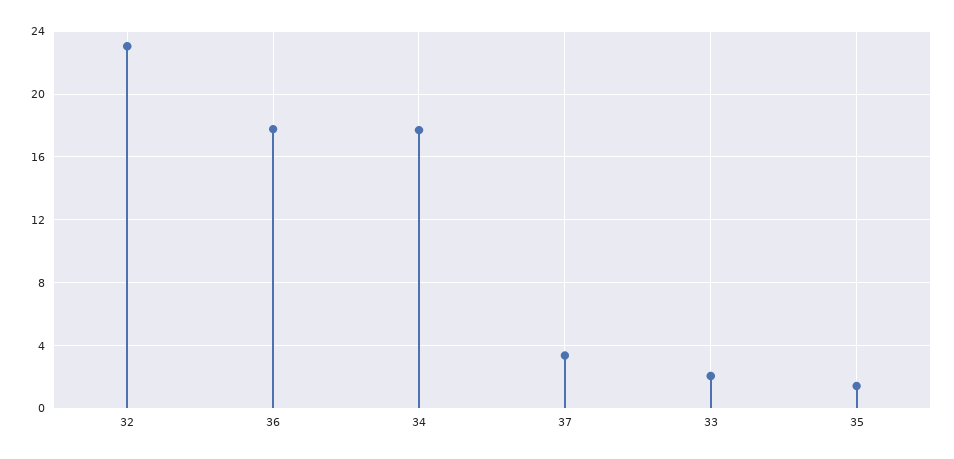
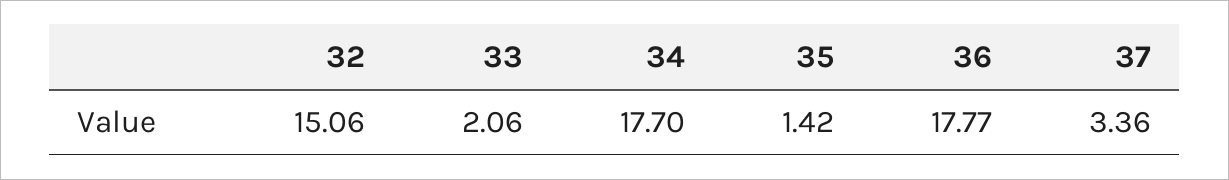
  {
-   "32": 23,
+   "32": 15.06,
    "36": 17.77,
    "34": 17.7,
    "37": 3.36,
    "33": 2.06,
    "35": 1.42
  }

